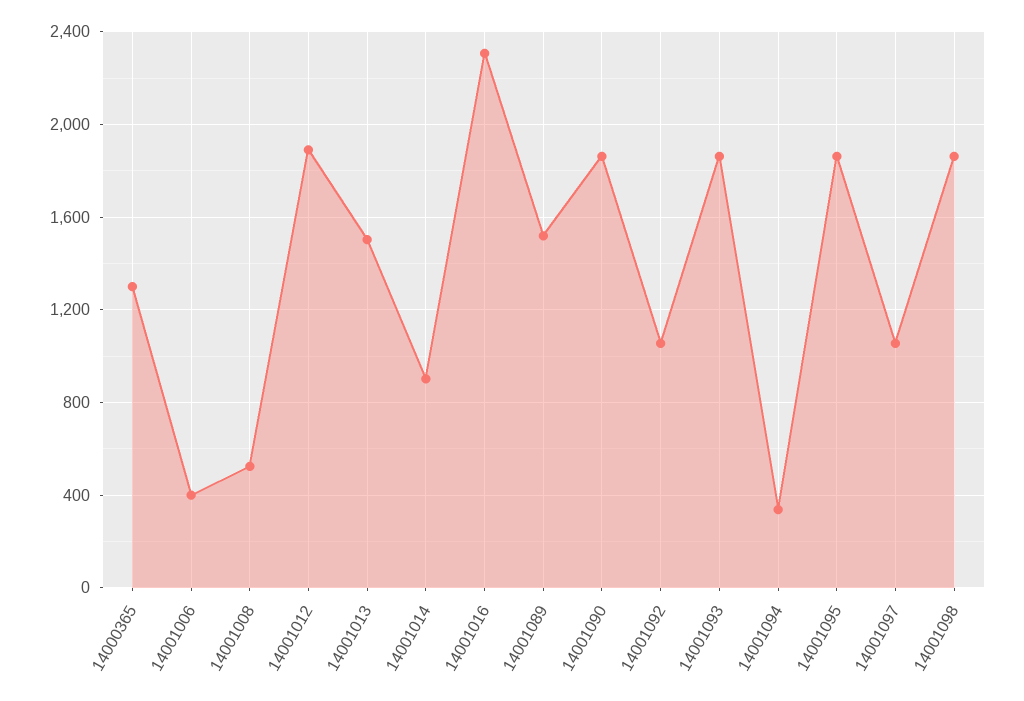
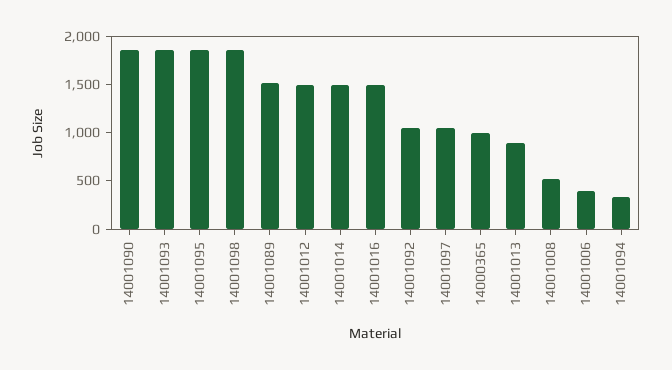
  {
-   "14000365": 1300,
+   "14000365": 1000,
    "14001006": 400,
    "14001008": 500,
-   "14001012": 1900,
+   "14001012": 1500,
-   "14001013": 1500,
+   "14001013": 900,
-   "14001014": 900,
+   "14001014": 1500,
-   "14001016": 2300,
+   "14001016": 1500,
    "14001089": 1500,
    "14001090": 1850,
    "14001092": 1050,
    "14001093": 1850,
    "14001094": 350,
    "14001095": 1850,
    "14001097": 1050,
    "14001098": 1850
  }

